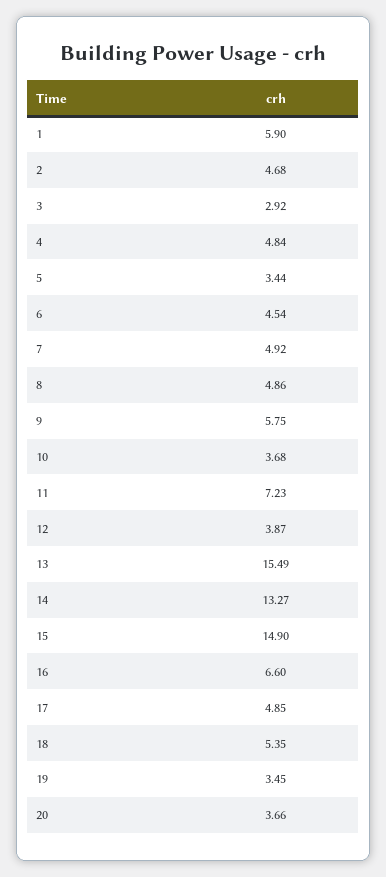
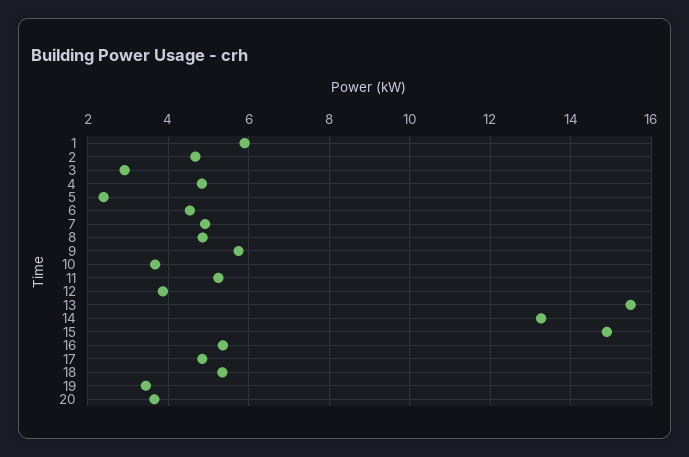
  {
    "1": 5.9,
    "2": 4.68,
    "3": 2.92,
    "4": 4.84,
-   "5": 3.44,
+   "5": 2.4,
    "6": 4.54,
    "7": 4.92,
    "8": 4.86,
    "9": 5.75,
    "10": 3.68,
-   "11": 7.23,
+   "11": 5.2,
    "12": 3.87,
    "13": 15.49,
    "14": 13.27,
    "15": 14.9,
-   "16": 6.6,
+   "16": 5.4,
    "17": 4.85,
    "18": 5.35,
    "19": 3.45,
    "20": 3.66
  }

